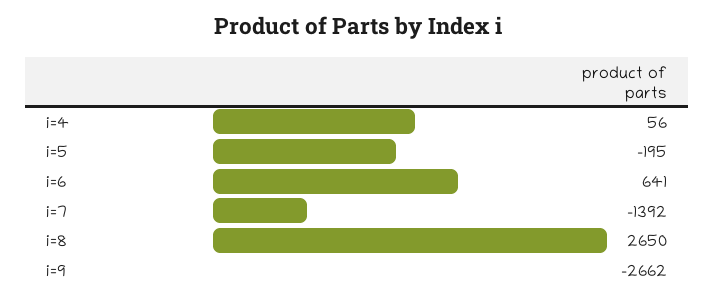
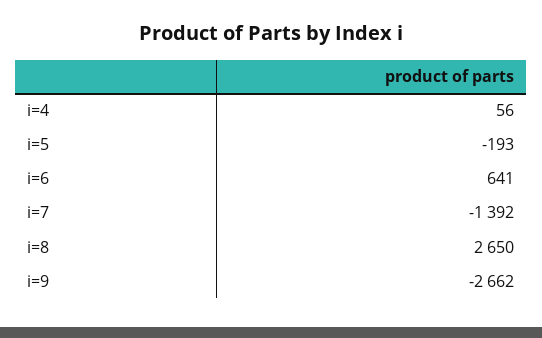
  {
    "i=4": 56,
-   "i=5": -195,
+   "i=5": -193,
    "i=6": 641,
    "i=7": -1392,
    "i=8": 2650,
    "i=9": -2662
  }

